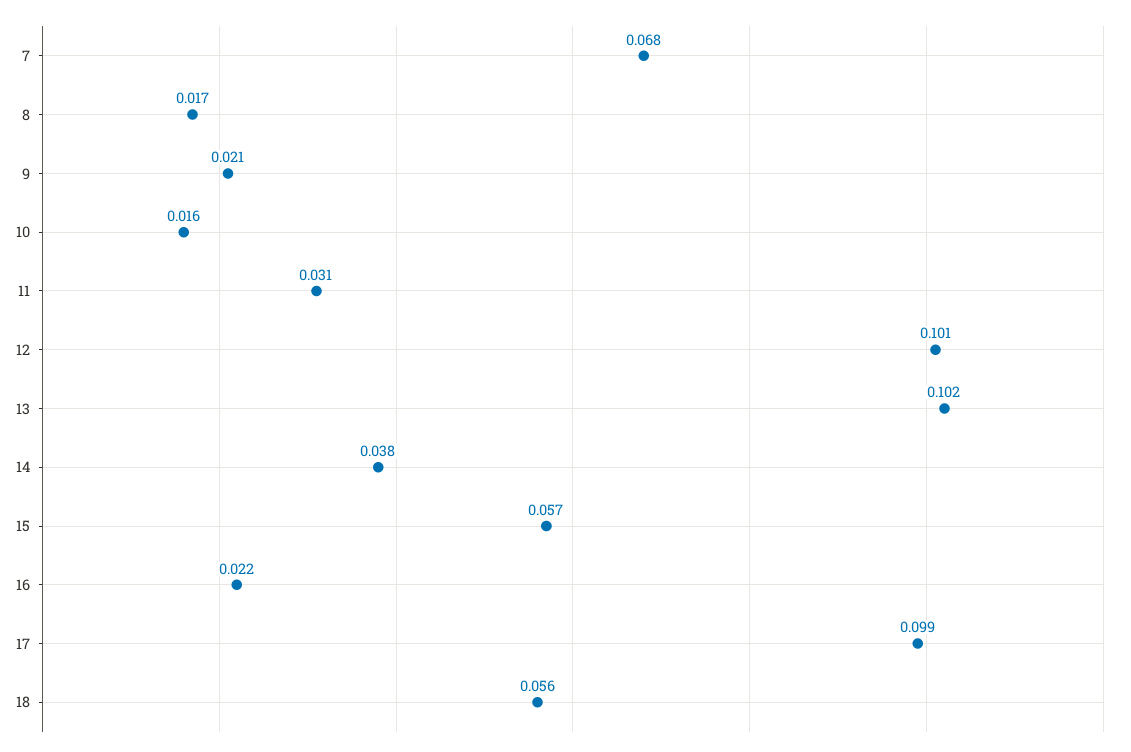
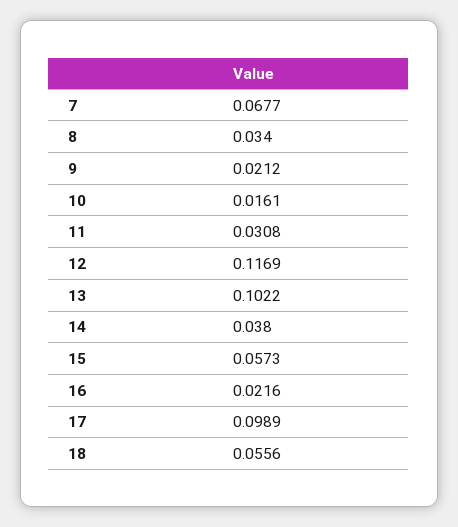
  {
    "7": 0.0677,
-   "8": 0.017,
+   "8": 0.034,
    "9": 0.0212,
    "10": 0.0161,
    "11": 0.0308,
-   "12": 0.101,
+   "12": 0.1169,
    "13": 0.1022,
    "14": 0.038,
    "15": 0.0573,
    "16": 0.0216,
    "17": 0.0989,
    "18": 0.0556
  }

